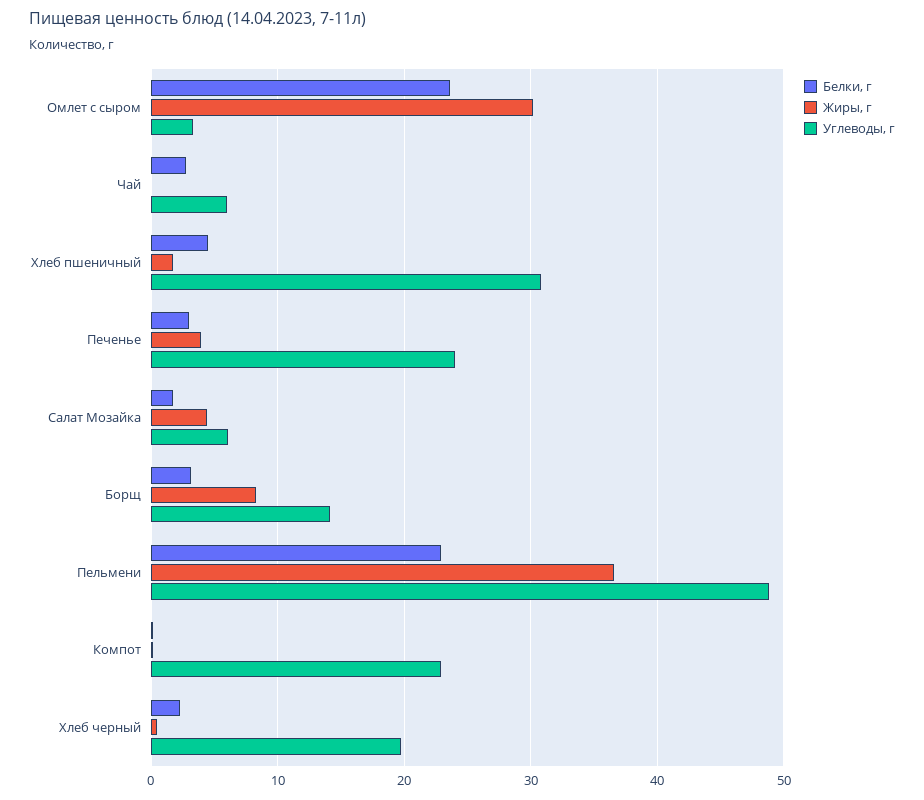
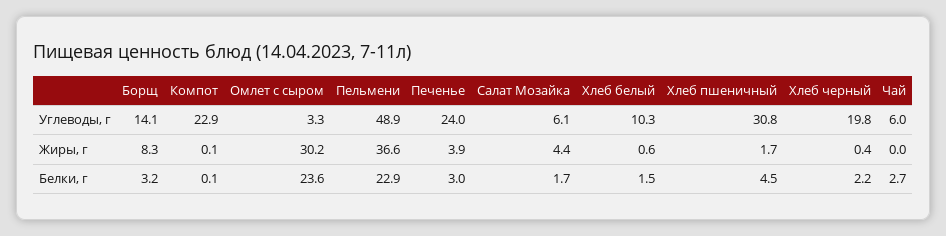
  {
    "Белки, г": {
      "Омлет с сыром": 23.6,
      "Чай": 2.7,
      "Хлеб пшеничный": 4.5,
      "Печенье": 3,
      "Салат Мозайка": 1.7,
      "Борщ": 3.2,
      "Пельмени": 22.9,
      "Компот": 0.1,
-     "Хлеб черный": 2.2
+     "Хлеб черный": 2.2,
+     "Хлеб белый": 1.5
    },
    "Жиры, г": {
      "Омлет с сыром": 30.2,
      "Чай": 0,
      "Хлеб пшеничный": 1.7,
      "Печенье": 3.9,
      "Салат Мозайка": 4.4,
      "Борщ": 8.3,
      "Пельмени": 36.6,
      "Компот": 0.1,
-     "Хлеб черный": 0.4
+     "Хлеб черный": 0.4,
+     "Хлеб белый": 0.6
    },
    "Углеводы, г": {
      "Омлет с сыром": 3.3,
      "Чай": 6,
      "Хлеб пшеничный": 30.8,
      "Печенье": 24,
      "Салат Мозайка": 6.1,
      "Борщ": 14.1,
      "Пельмени": 48.9,
      "Компот": 22.9,
-     "Хлеб черный": 19.8
+     "Хлеб черный": 19.8,
+     "Хлеб белый": 10.3
    }
  }

